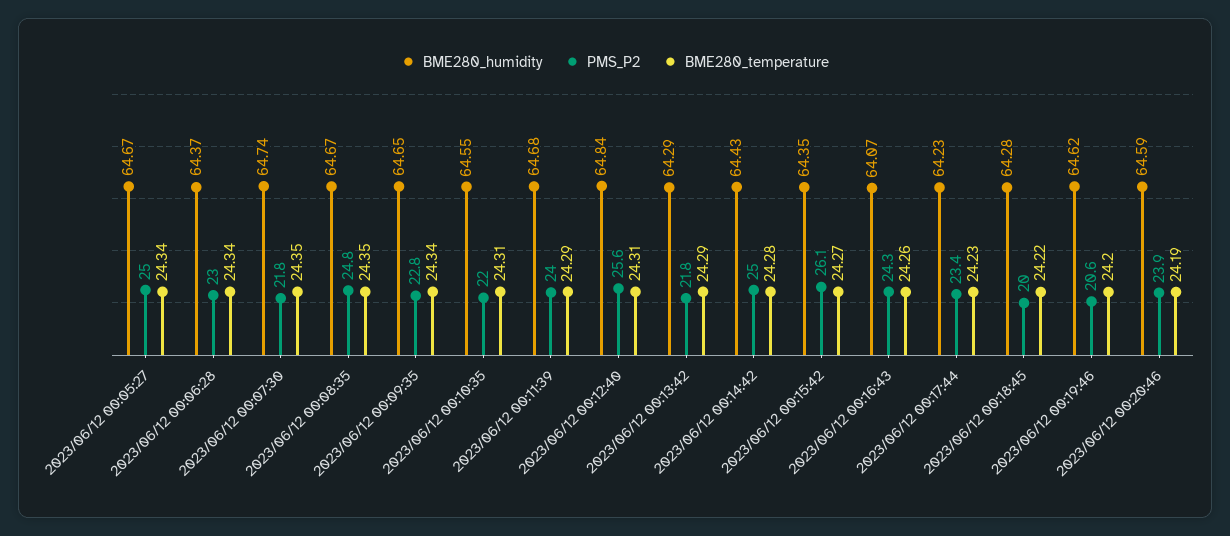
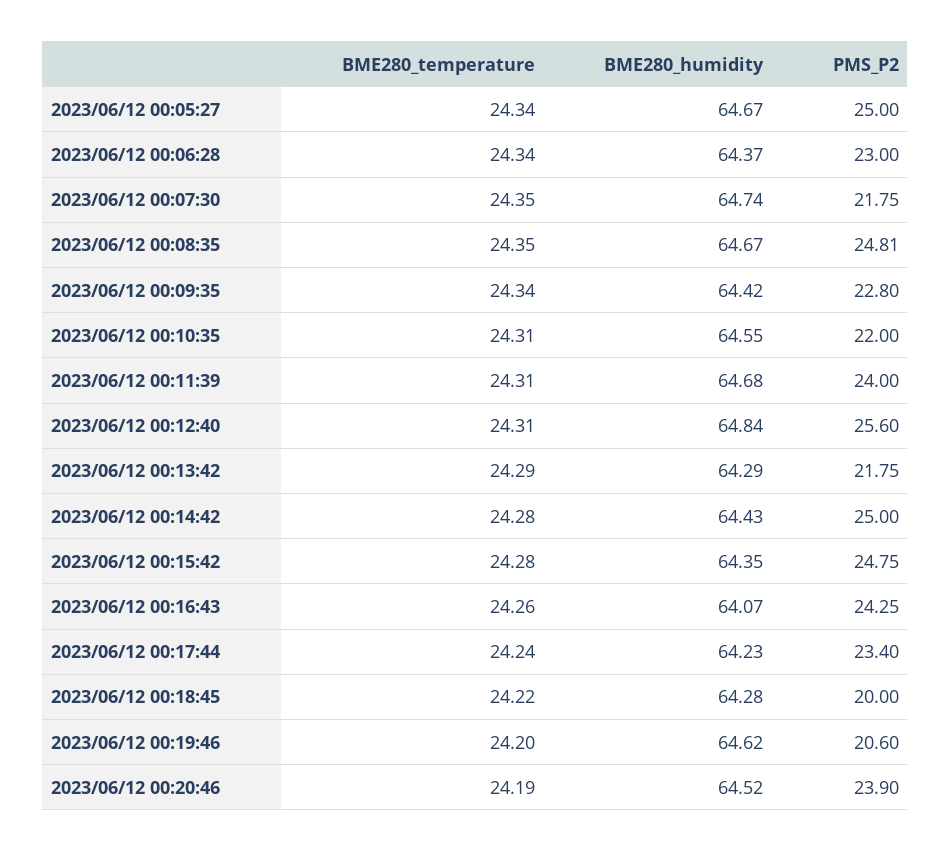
  {
    "BME280_humidity": {
      "2023/06/12 00:05:27": 64.67,
      "2023/06/12 00:06:28": 64.37,
      "2023/06/12 00:07:30": 64.74,
      "2023/06/12 00:08:35": 64.67,
-     "2023/06/12 00:09:35": 64.65,
+     "2023/06/12 00:09:35": 64.42,
      "2023/06/12 00:10:35": 64.55,
      "2023/06/12 00:11:39": 64.68,
      "2023/06/12 00:12:40": 64.84,
      "2023/06/12 00:13:42": 64.29,
      "2023/06/12 00:14:42": 64.43,
      "2023/06/12 00:15:42": 64.35,
      "2023/06/12 00:16:43": 64.07,
      "2023/06/12 00:17:44": 64.23,
      "2023/06/12 00:18:45": 64.28,
      "2023/06/12 00:19:46": 64.62,
-     "2023/06/12 00:20:46": 64.59
+     "2023/06/12 00:20:46": 64.52
    },
    "PMS_P2": {
      "2023/06/12 00:05:27": 25,
      "2023/06/12 00:06:28": 23,
      "2023/06/12 00:07:30": 21.75,
      "2023/06/12 00:08:35": 24.81,
      "2023/06/12 00:09:35": 22.8,
      "2023/06/12 00:10:35": 22,
      "2023/06/12 00:11:39": 24,
      "2023/06/12 00:12:40": 25.6,
      "2023/06/12 00:13:42": 21.75,
      "2023/06/12 00:14:42": 25,
-     "2023/06/12 00:15:42": 26.1,
+     "2023/06/12 00:15:42": 24.75,
      "2023/06/12 00:16:43": 24.25,
      "2023/06/12 00:17:44": 23.4,
      "2023/06/12 00:18:45": 20,
      "2023/06/12 00:19:46": 20.6,
      "2023/06/12 00:20:46": 23.9
    },
    "BME280_temperature": {
      "2023/06/12 00:05:27": 24.34,
      "2023/06/12 00:06:28": 24.34,
      "2023/06/12 00:07:30": 24.35,
      "2023/06/12 00:08:35": 24.35,
      "2023/06/12 00:09:35": 24.34,
      "2023/06/12 00:10:35": 24.31,
-     "2023/06/12 00:11:39": 24.29,
+     "2023/06/12 00:11:39": 24.31,
      "2023/06/12 00:12:40": 24.31,
      "2023/06/12 00:13:42": 24.29,
      "2023/06/12 00:14:42": 24.28,
-     "2023/06/12 00:15:42": 24.27,
+     "2023/06/12 00:15:42": 24.28,
      "2023/06/12 00:16:43": 24.26,
-     "2023/06/12 00:17:44": 24.23,
+     "2023/06/12 00:17:44": 24.24,
      "2023/06/12 00:18:45": 24.22,
      "2023/06/12 00:19:46": 24.2,
      "2023/06/12 00:20:46": 24.19
    }
  }

